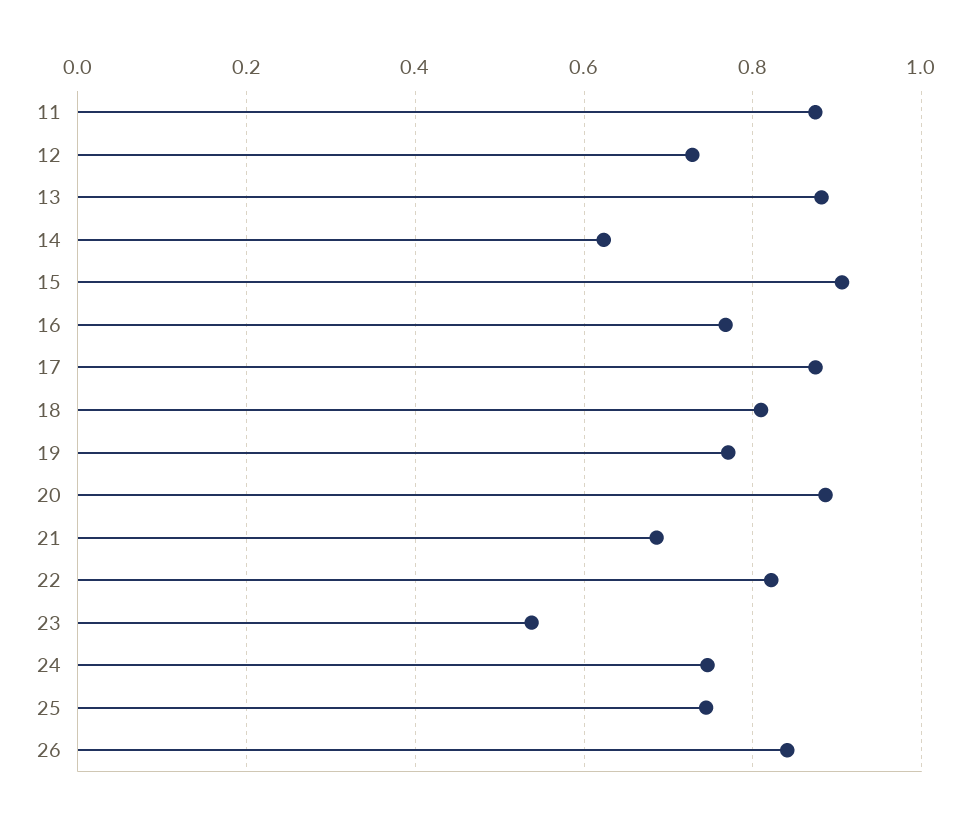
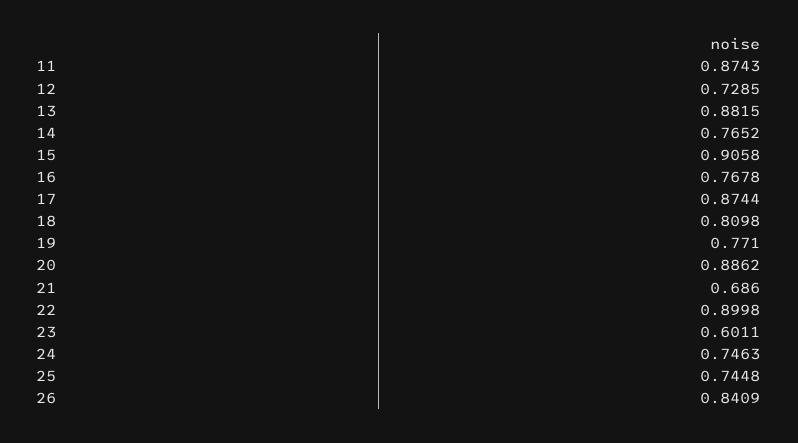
  {
    "11": 0.8743,
    "12": 0.7285,
    "13": 0.8815,
-   "14": 0.62,
+   "14": 0.7652,
    "15": 0.9058,
    "16": 0.7678,
    "17": 0.8744,
    "18": 0.8098,
    "19": 0.771,
    "20": 0.8862,
    "21": 0.686,
-   "22": 0.82,
+   "22": 0.8998,
-   "23": 0.54,
+   "23": 0.6011,
    "24": 0.7463,
    "25": 0.7448,
    "26": 0.8409
  }

